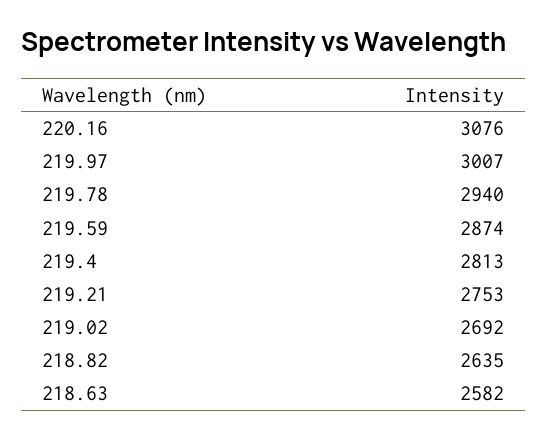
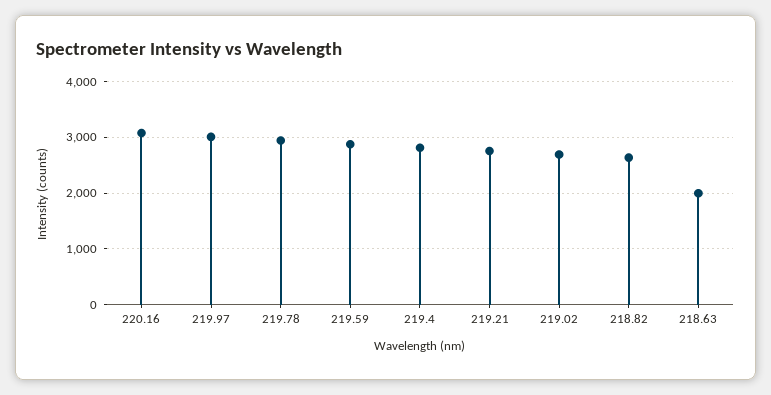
  {
    "220.16": 3076,
    "219.97": 3007,
    "219.78": 2940,
    "219.59": 2874,
    "219.4": 2813,
    "219.21": 2753,
    "219.02": 2692,
    "218.82": 2635,
-   "218.63": 2582
+   "218.63": 2000
  }

